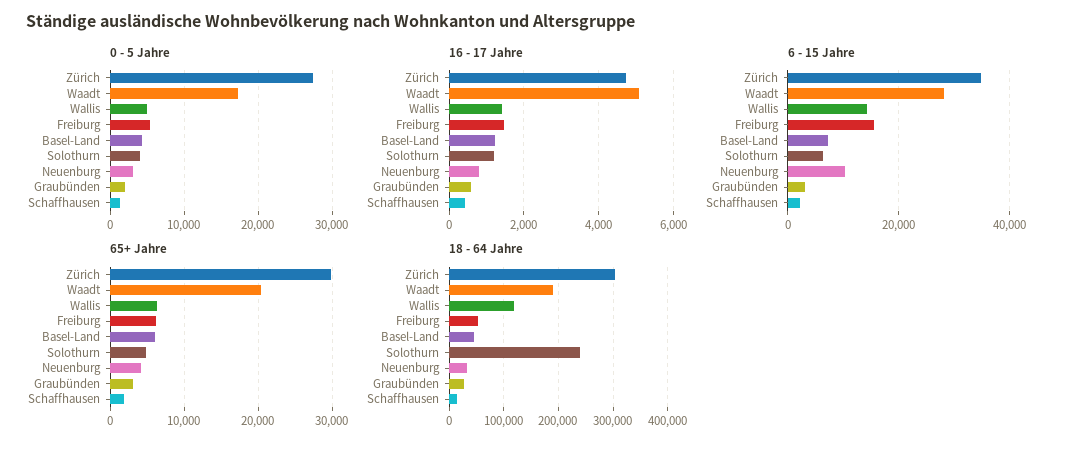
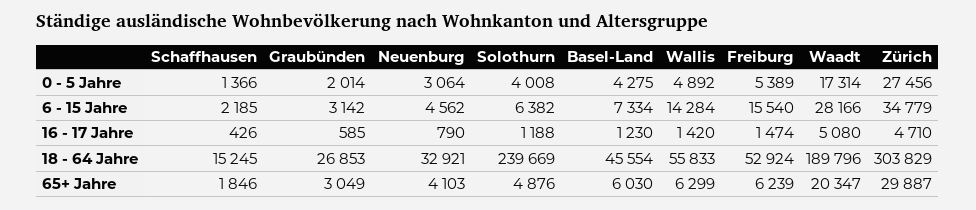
  {
    "0 - 5 Jahre": {
      "Zürich": 27456,
      "Waadt": 17314,
      "Wallis": 4892,
      "Freiburg": 5389,
      "Basel-Land": 4275,
      "Solothurn": 4008,
      "Neuenburg": 3064,
      "Graubünden": 2014,
      "Schaffhausen": 1366
    },
    "16 - 17 Jahre": {
      "Zürich": 4710,
      "Waadt": 5080,
      "Wallis": 1420,
      "Freiburg": 1474,
      "Basel-Land": 1230,
      "Solothurn": 1188,
      "Neuenburg": 790,
      "Graubünden": 585,
      "Schaffhausen": 426
    },
    "6 - 15 Jahre": {
      "Zürich": 34779,
      "Waadt": 28166,
      "Wallis": 14284,
      "Freiburg": 15540,
      "Basel-Land": 7334,
      "Solothurn": 6382,
-     "Neuenburg": 10000,
+     "Neuenburg": 4562,
      "Graubünden": 3142,
      "Schaffhausen": 2185
    },
    "65+ Jahre": {
      "Zürich": 29887,
      "Waadt": 20347,
      "Wallis": 6299,
      "Freiburg": 6239,
      "Basel-Land": 6030,
      "Solothurn": 4876,
      "Neuenburg": 4103,
      "Graubünden": 3049,
      "Schaffhausen": 1846
    },
    "18 - 64 Jahre": {
      "Zürich": 303829,
      "Waadt": 189796,
-     "Wallis": 120000,
+     "Wallis": 55833,
      "Freiburg": 52924,
      "Basel-Land": 45554,
      "Solothurn": 239669,
      "Neuenburg": 32921,
      "Graubünden": 26853,
      "Schaffhausen": 15245
    }
  }

